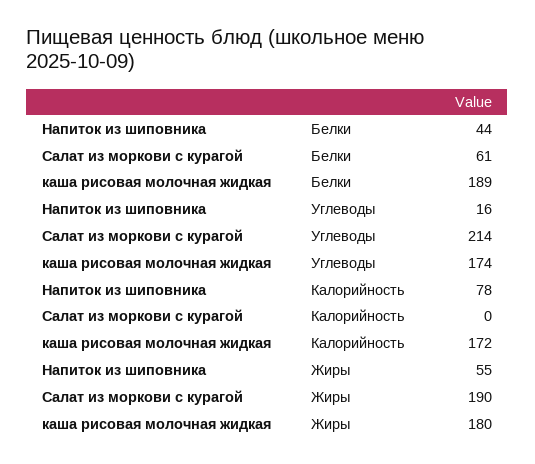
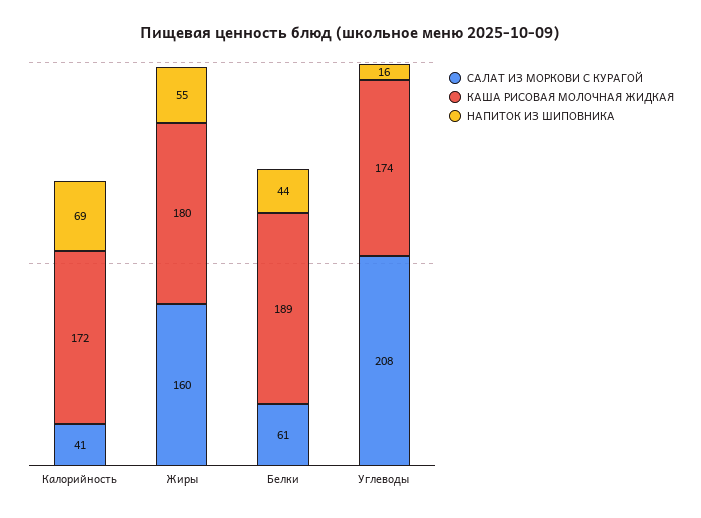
  {
    "Напиток из шиповника": {
      "Белки": 44,
      "Углеводы": 16,
-     "Калорийность": 78,
+     "Калорийность": 69,
      "Жиры": 55
    },
    "Салат из моркови с курагой": {
      "Белки": 61,
-     "Углеводы": 214,
+     "Углеводы": 208,
-     "Калорийность": 0,
+     "Калорийность": 41,
-     "Жиры": 190
+     "Жиры": 160
    },
    "каша рисовая молочная жидкая": {
      "Белки": 189,
      "Углеводы": 174,
      "Калорийность": 172,
      "Жиры": 180
    }
  }

